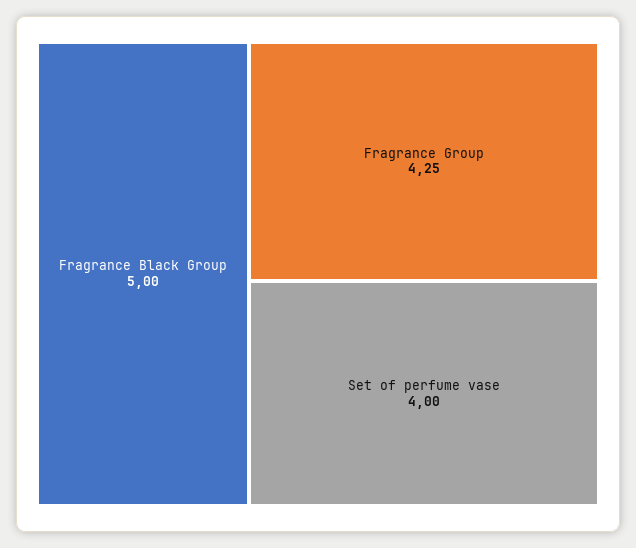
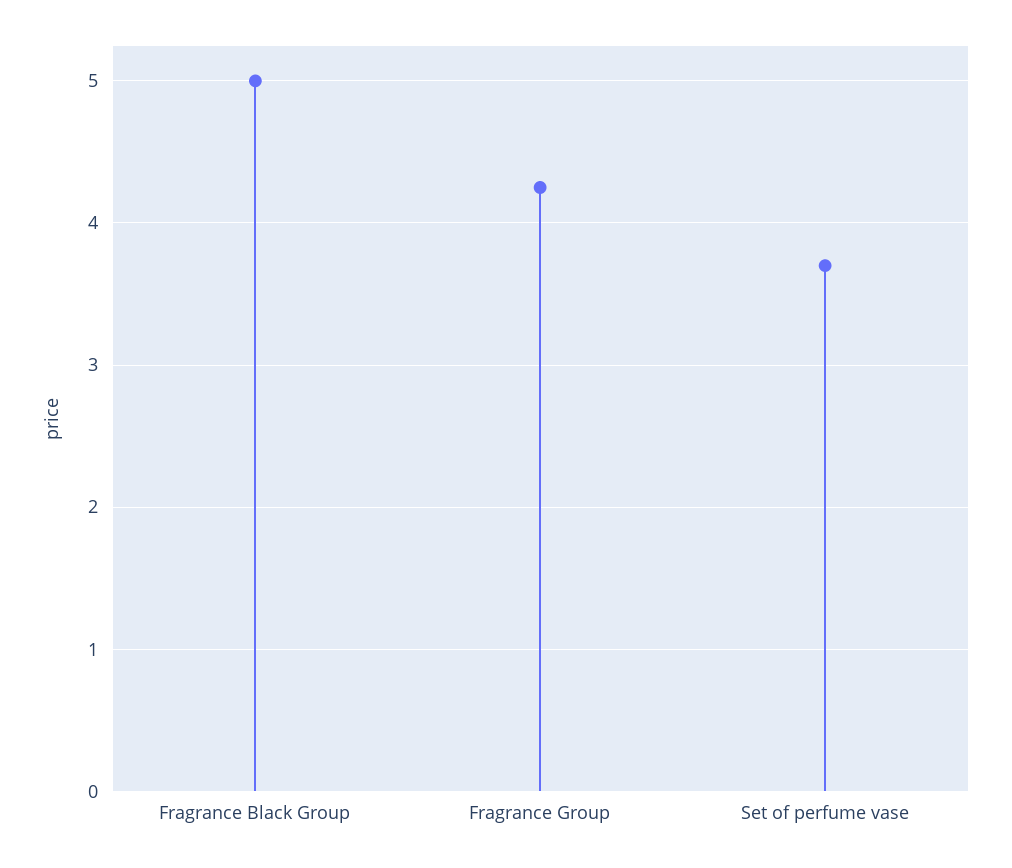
  {
    "Fragrance Black Group": 5,
    "Fragrance Group": 4.25,
-   "Set of perfume vase": 4
+   "Set of perfume vase": 3.7
  }

